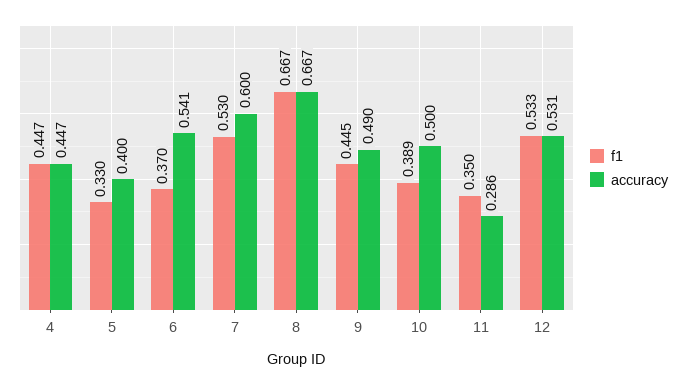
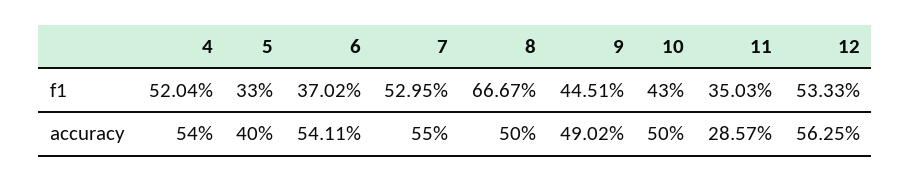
  {
    "f1": {
-     "4": 0.447,
+     "4": 0.5204,
      "5": 0.33,
      "6": 0.3702,
      "7": 0.5295,
      "8": 0.6667,
      "9": 0.4451,
-     "10": 0.389,
+     "10": 0.43,
      "11": 0.3503,
      "12": 0.5333
    },
    "accuracy": {
-     "4": 0.447,
+     "4": 0.54,
      "5": 0.4,
      "6": 0.5411,
-     "7": 0.6,
+     "7": 0.55,
-     "8": 0.667,
+     "8": 0.5,
      "9": 0.4902,
      "10": 0.5,
      "11": 0.2857,
-     "12": 0.531
+     "12": 0.5625
    }
  }

